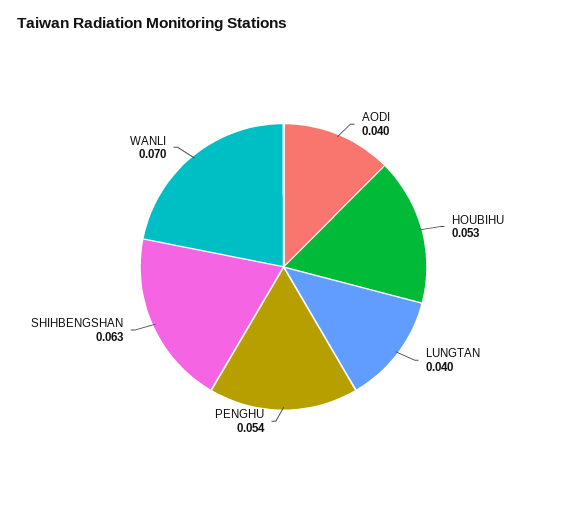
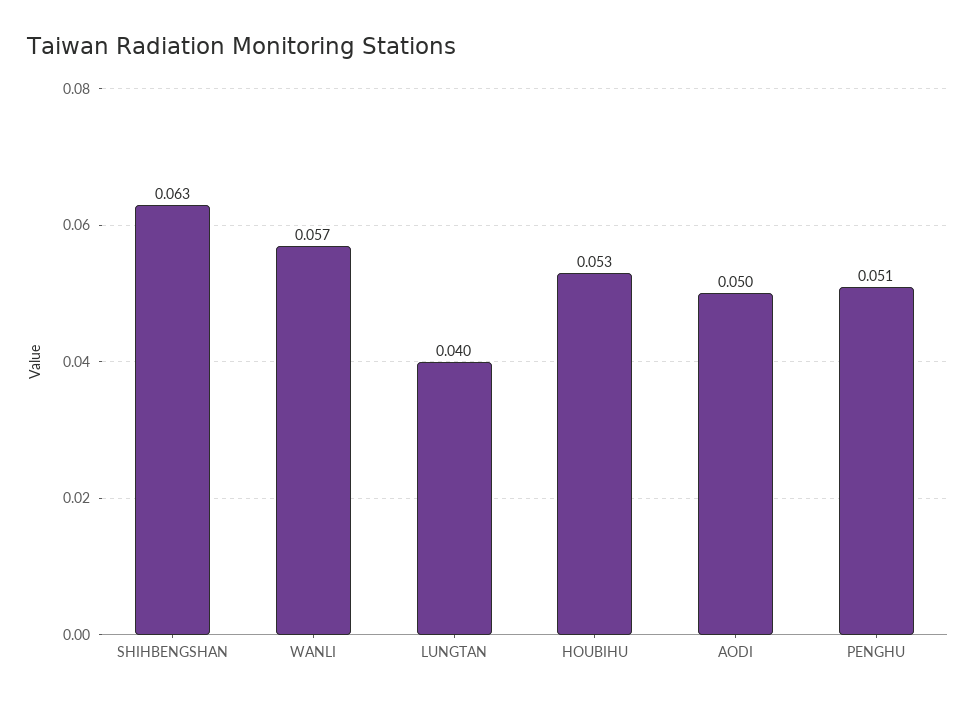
  {
-   "AODI": 0.04,
+   "AODI": 0.05,
    "HOUBIHU": 0.053,
    "LUNGTAN": 0.04,
-   "PENGHU": 0.054,
+   "PENGHU": 0.051,
    "SHIHBENGSHAN": 0.063,
-   "WANLI": 0.07
+   "WANLI": 0.057
  }

